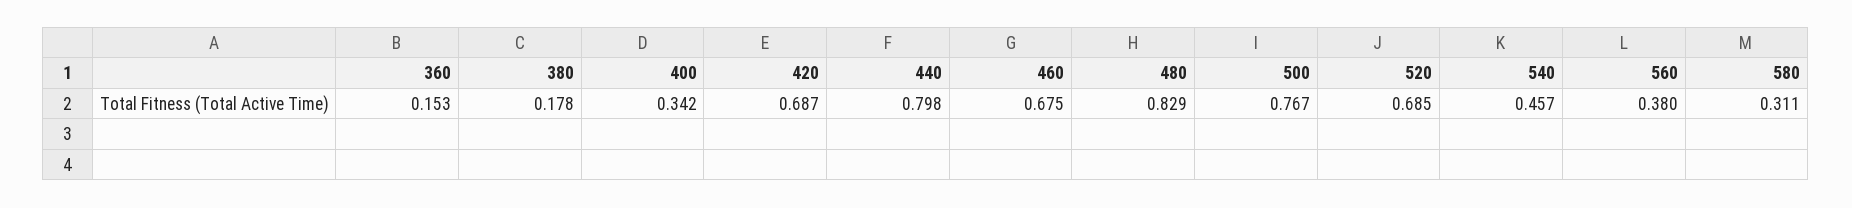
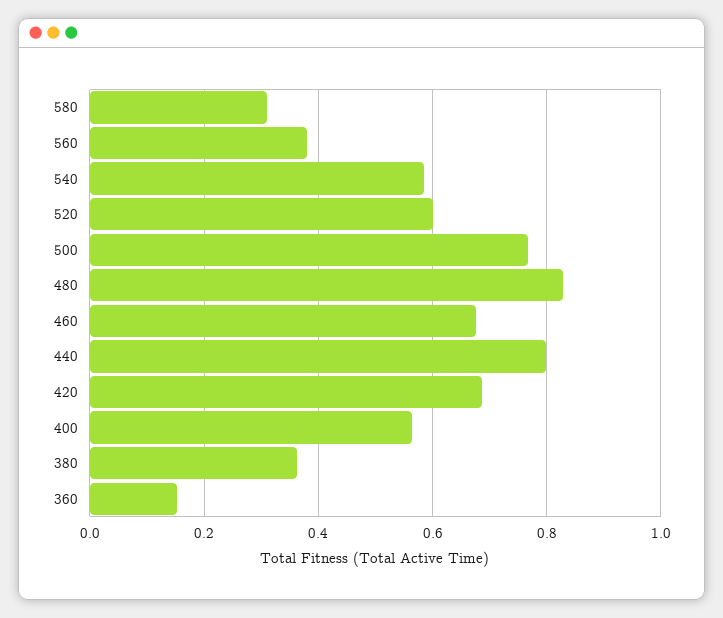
  {
    "360": 0.153,
-   "380": 0.178,
+   "380": 0.36,
-   "400": 0.342,
+   "400": 0.56,
    "420": 0.687,
    "440": 0.798,
    "460": 0.675,
    "480": 0.829,
    "500": 0.767,
-   "520": 0.685,
+   "520": 0.6,
-   "540": 0.457,
+   "540": 0.58,
    "560": 0.38,
    "580": 0.311
  }

